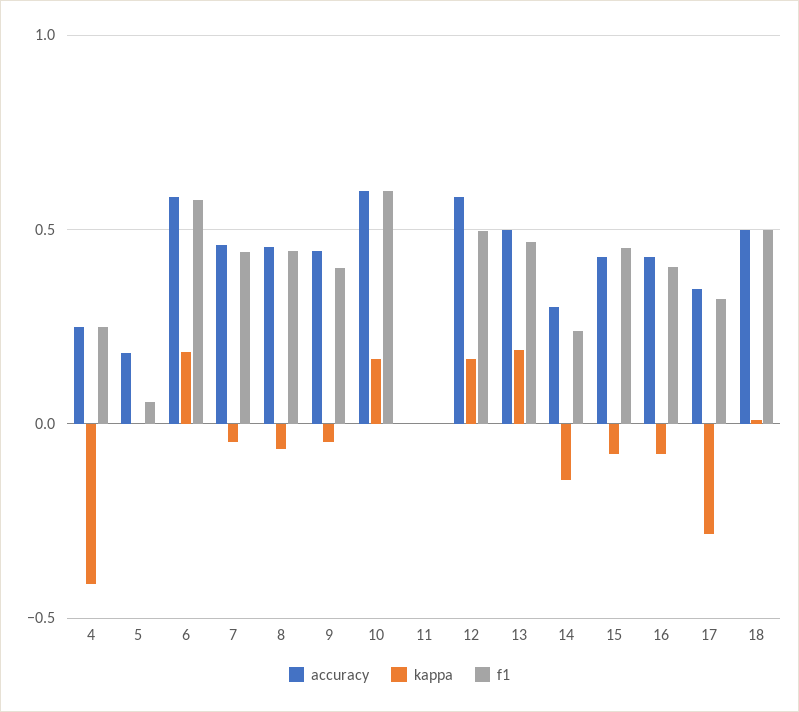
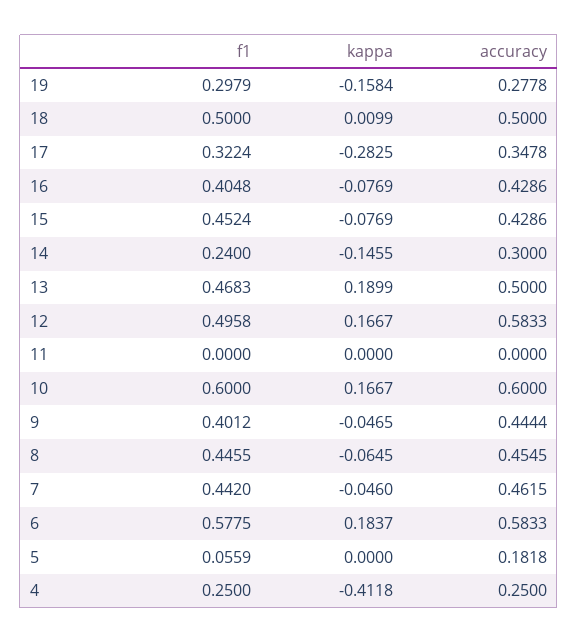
  {
    "accuracy": {
      "4": 0.25,
      "5": 0.1818,
      "6": 0.5833,
      "7": 0.4615,
      "8": 0.4545,
      "9": 0.4444,
      "10": 0.6,
      "11": 0,
      "12": 0.5833,
      "13": 0.5,
      "14": 0.3,
      "15": 0.4286,
      "16": 0.4286,
      "17": 0.3478,
-     "18": 0.5
+     "18": 0.5,
+     "19": 0.2778
    },
    "kappa": {
      "4": -0.4118,
      "5": 0,
      "6": 0.1837,
      "7": -0.046,
      "8": -0.0645,
      "9": -0.0465,
      "10": 0.1667,
      "11": 0,
      "12": 0.1667,
      "13": 0.1899,
      "14": -0.1455,
      "15": -0.0769,
      "16": -0.0769,
      "17": -0.2825,
-     "18": 0.0099
+     "18": 0.0099,
+     "19": -0.1584
    },
    "f1": {
      "4": 0.25,
      "5": 0.0559,
      "6": 0.5775,
      "7": 0.442,
      "8": 0.4455,
      "9": 0.4012,
      "10": 0.6,
      "11": 0,
      "12": 0.4958,
      "13": 0.4683,
      "14": 0.24,
      "15": 0.4524,
      "16": 0.4048,
      "17": 0.3224,
-     "18": 0.5
+     "18": 0.5,
+     "19": 0.2979
    }
  }

